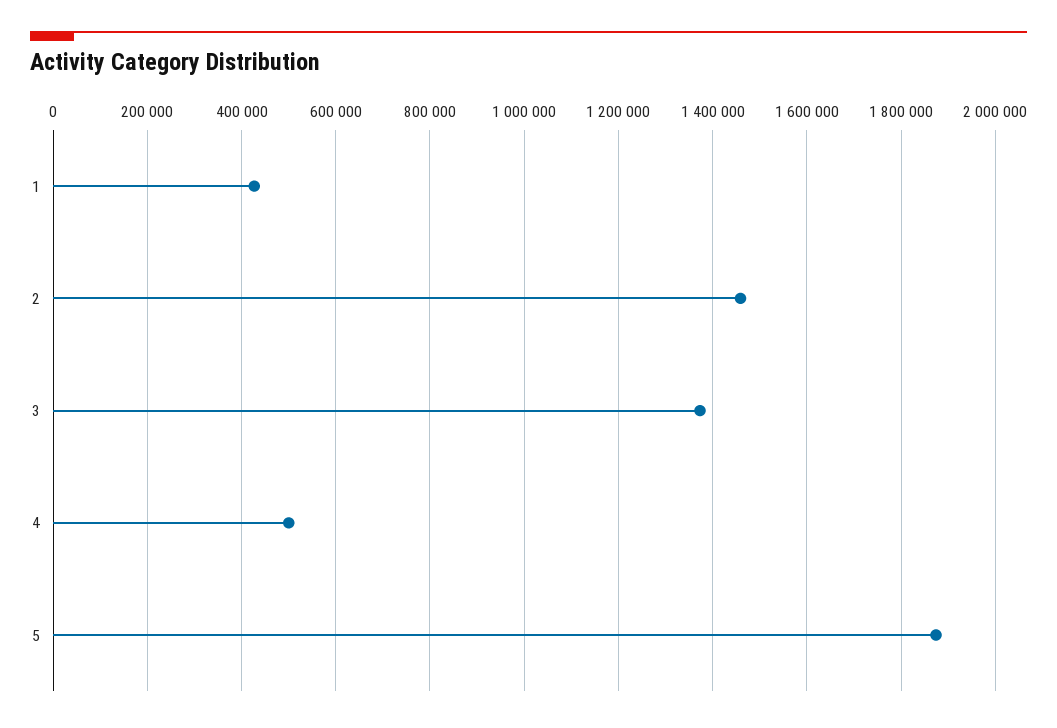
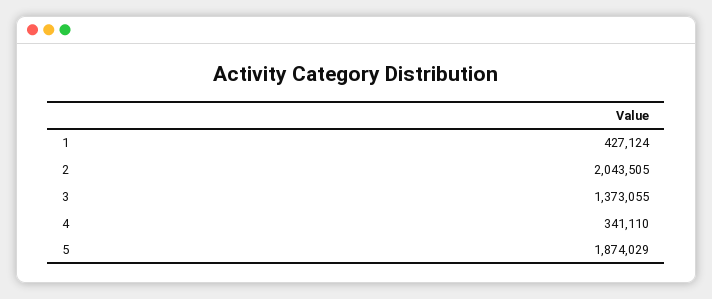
  {
    "1": 427124,
-   "2": 1460000,
+   "2": 2043505,
    "3": 1373055,
-   "4": 500000,
+   "4": 341110,
    "5": 1874029
  }

